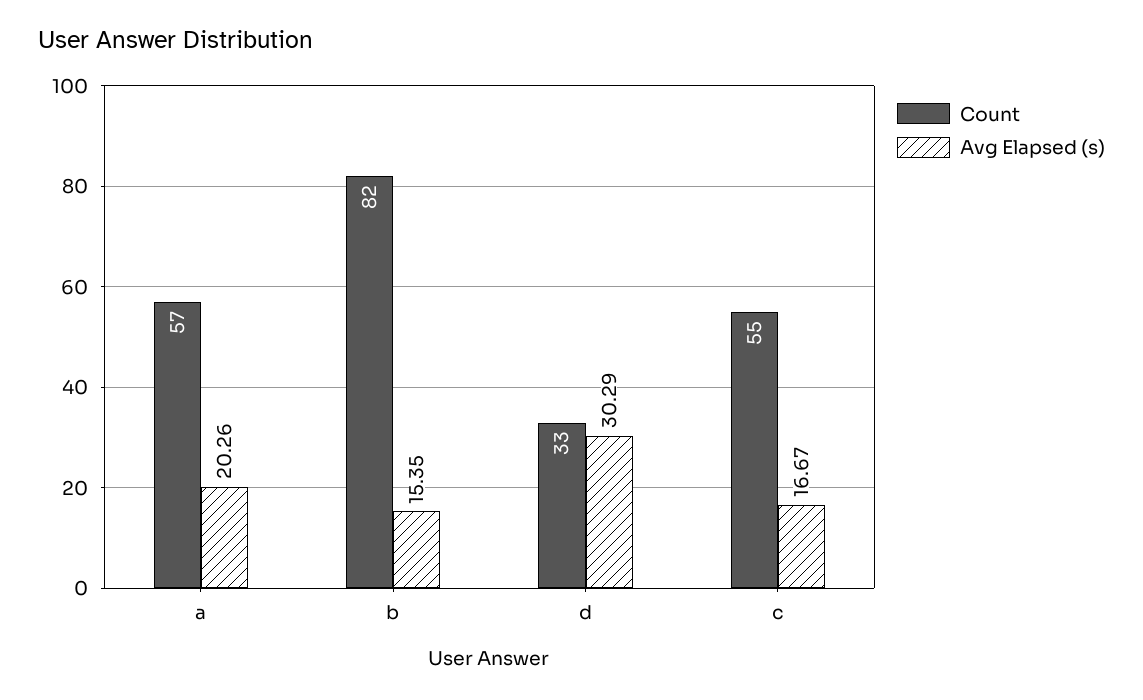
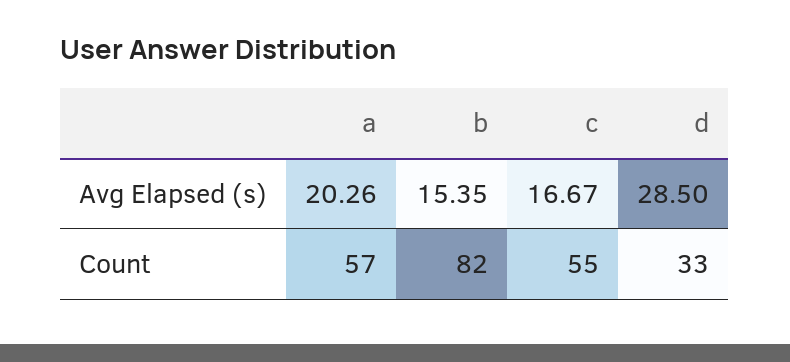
  {
    "Count": {
      "a": 57,
      "b": 82,
      "d": 33,
      "c": 55
    },
    "Avg Elapsed (s)": {
      "a": 20.26,
      "b": 15.35,
-     "d": 30.29,
+     "d": 28.5,
      "c": 16.67
    }
  }

